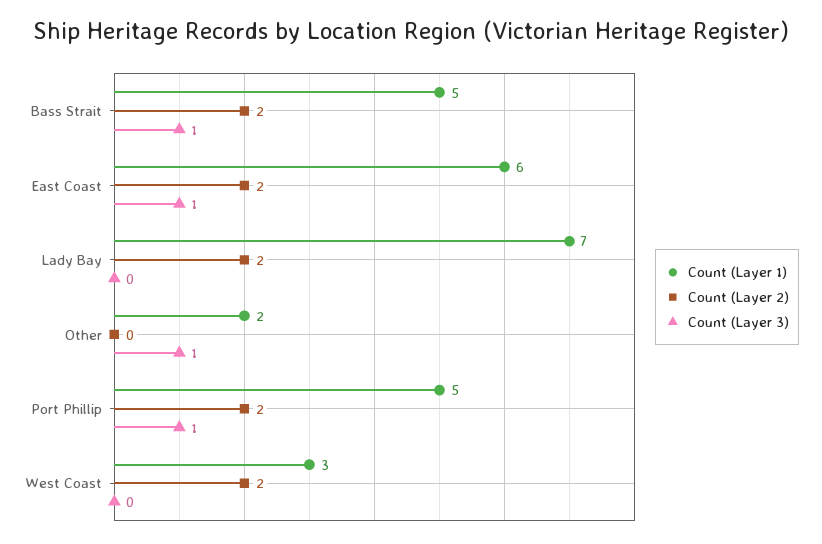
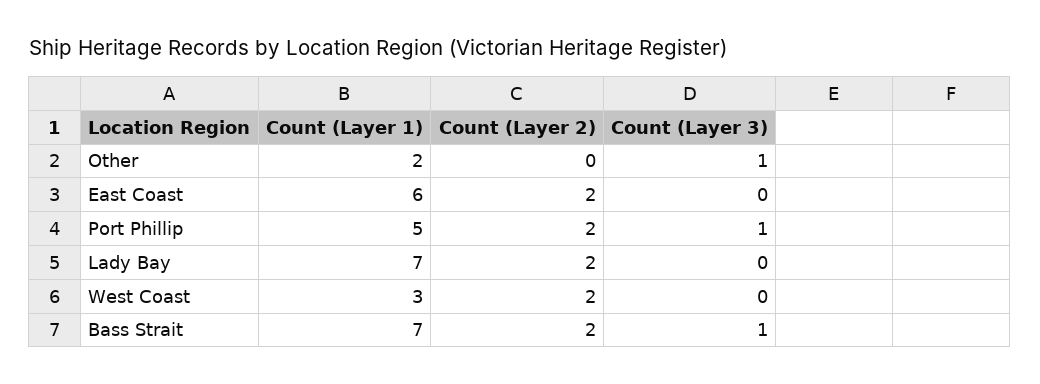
  {
    "Count (Layer 1)": {
-     "Bass Strait": 5,
+     "Bass Strait": 7,
      "East Coast": 6,
      "Lady Bay": 7,
      "Other": 2,
      "Port Phillip": 5,
      "West Coast": 3
    },
    "Count (Layer 2)": {
      "Bass Strait": 2,
      "East Coast": 2,
      "Lady Bay": 2,
      "Other": 0,
      "Port Phillip": 2,
      "West Coast": 2
    },
    "Count (Layer 3)": {
      "Bass Strait": 1,
-     "East Coast": 1,
+     "East Coast": 0,
      "Lady Bay": 0,
      "Other": 1,
      "Port Phillip": 1,
      "West Coast": 0
    }
  }

